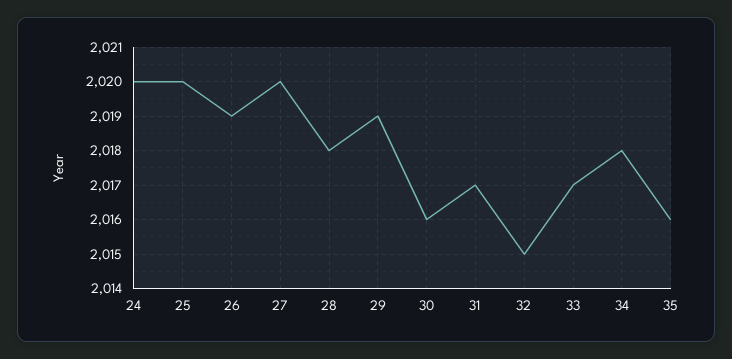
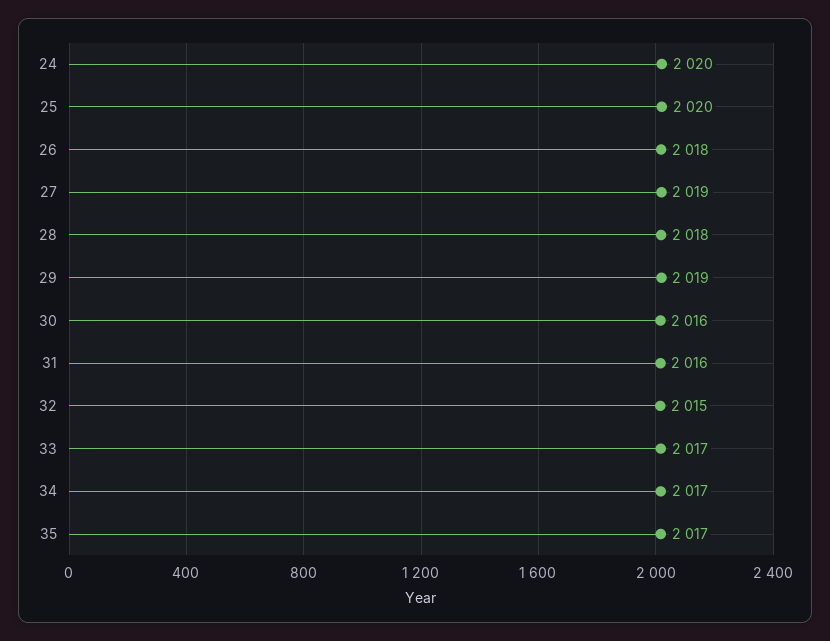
  {
    "24": 2020,
    "25": 2020,
-   "26": 2019,
+   "26": 2018,
-   "27": 2020,
+   "27": 2019,
    "28": 2018,
    "29": 2019,
    "30": 2016,
-   "31": 2017,
+   "31": 2016,
    "32": 2015,
    "33": 2017,
-   "34": 2018,
+   "34": 2017,
-   "35": 2016
+   "35": 2017
  }

